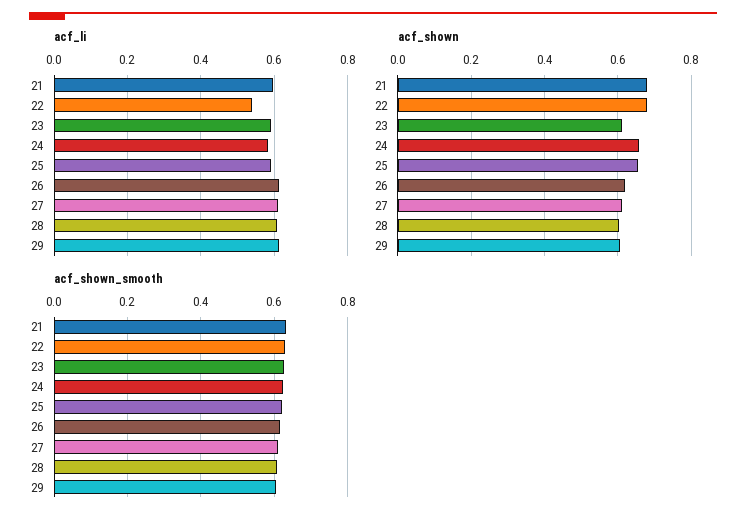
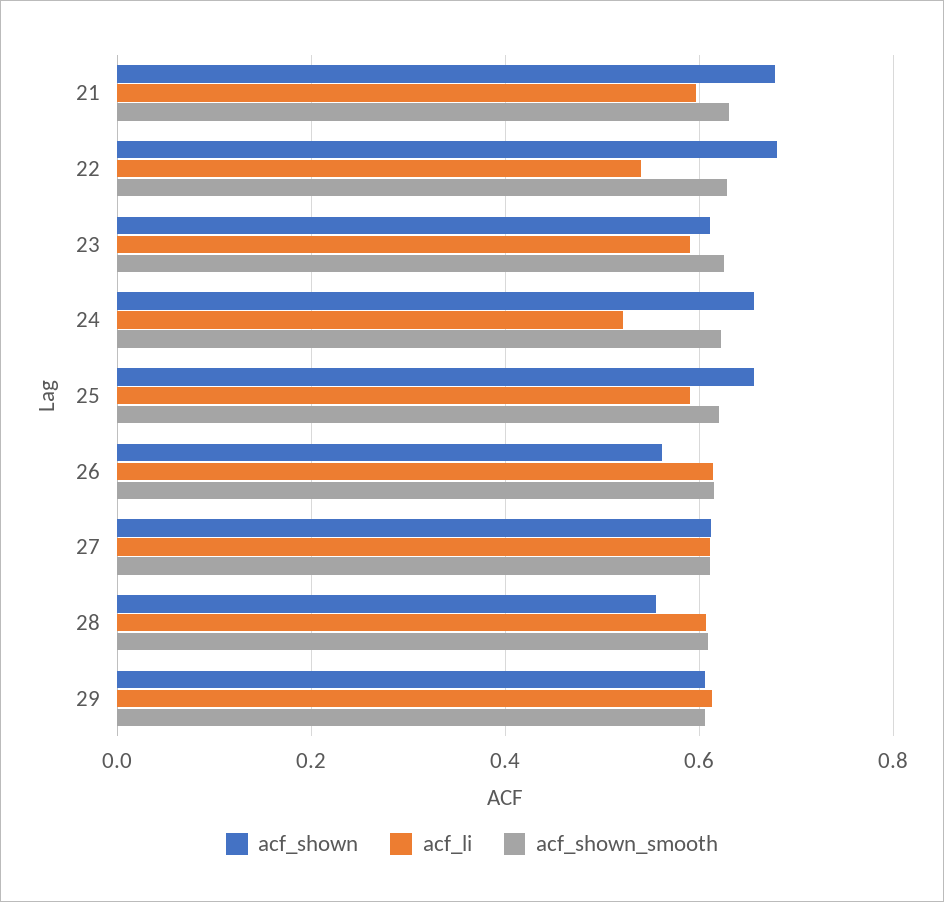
  {
    "acf_li": {
      "21": 0.6,
      "22": 0.54,
      "23": 0.6,
-     "24": 0.58,
+     "24": 0.52,
      "25": 0.6,
      "26": 0.62,
      "27": 0.62,
      "28": 0.6,
      "29": 0.62
    },
    "acf_shown": {
      "21": 0.68,
      "22": 0.68,
      "23": 0.62,
      "24": 0.66,
      "25": 0.66,
-     "26": 0.62,
+     "26": 0.56,
      "27": 0.62,
-     "28": 0.6,
+     "28": 0.56,
      "29": 0.6
    },
    "acf_shown_smooth": {
      "21": 0.64,
      "22": 0.62,
      "23": 0.62,
      "24": 0.62,
      "25": 0.62,
      "26": 0.62,
      "27": 0.62,
      "28": 0.6,
      "29": 0.6
    }
  }

